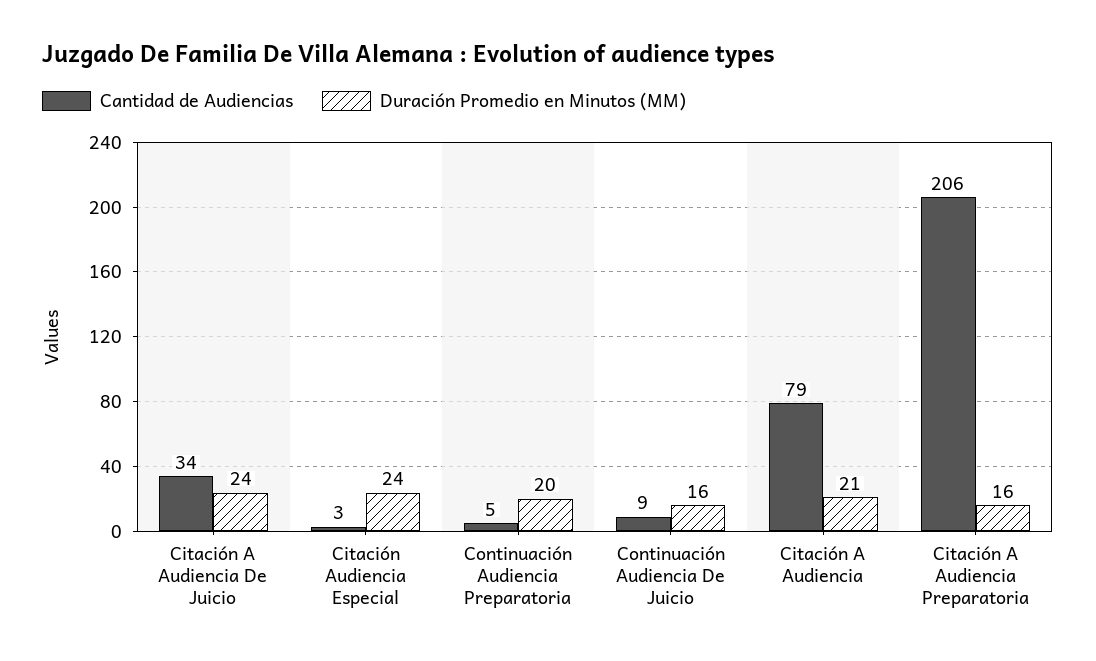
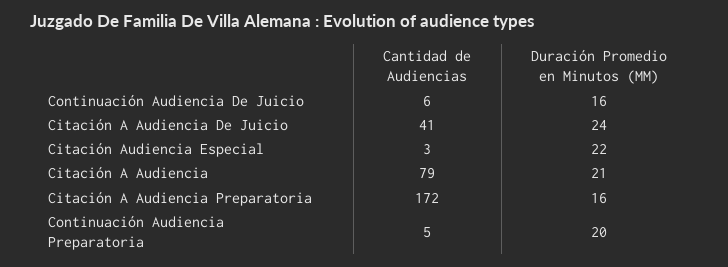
  {
    "Cantidad de Audiencias": {
-     "Citación A Audiencia De Juicio": 34,
+     "Citación A Audiencia De Juicio": 41,
      "Citación Audiencia Especial": 3,
      "Continuación Audiencia Preparatoria": 5,
-     "Continuación Audiencia De Juicio": 9,
+     "Continuación Audiencia De Juicio": 6,
      "Citación A Audiencia": 79,
-     "Citación A Audiencia Preparatoria": 206
+     "Citación A Audiencia Preparatoria": 172
    },
    "Duración Promedio en Minutos (MM)": {
      "Citación A Audiencia De Juicio": 24,
-     "Citación Audiencia Especial": 24,
+     "Citación Audiencia Especial": 22,
      "Continuación Audiencia Preparatoria": 20,
      "Continuación Audiencia De Juicio": 16,
      "Citación A Audiencia": 21,
      "Citación A Audiencia Preparatoria": 16
    }
  }

